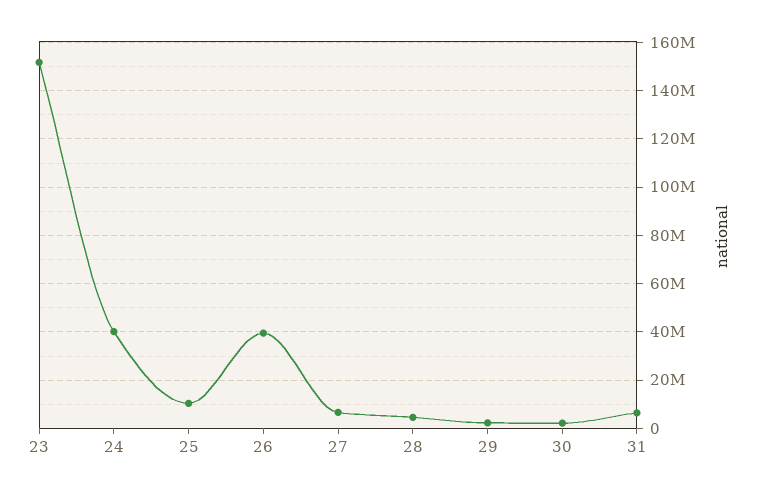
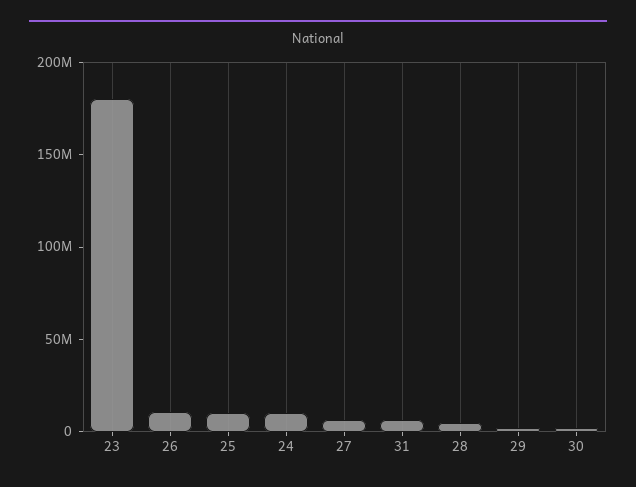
  {
-   "23": 152500000,
+   "23": 180000000,
-   "24": 40000000,
+   "24": 10000000,
    "25": 10000000,
-   "26": 40000000,
+   "26": 10000000,
    "27": 7500000,
    "28": 5000000,
    "29": 2500000,
    "30": 2500000,
    "31": 7500000
  }

